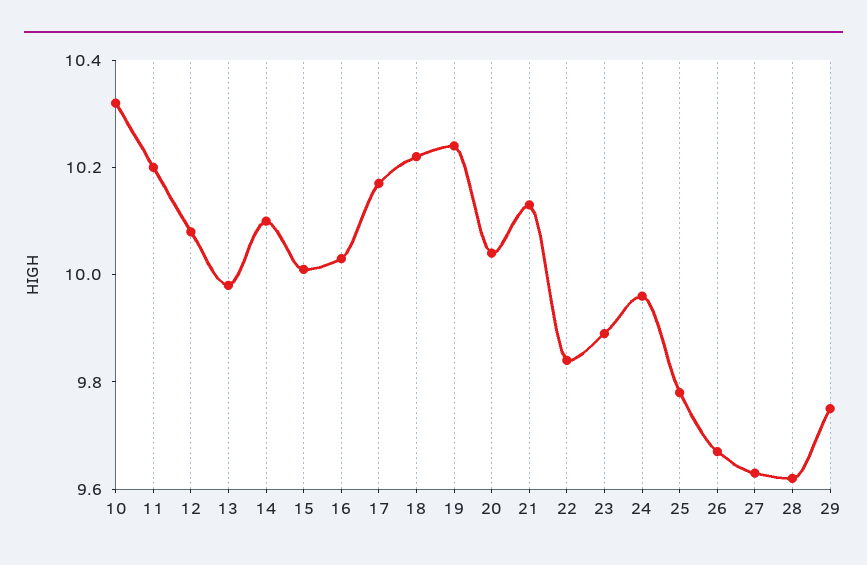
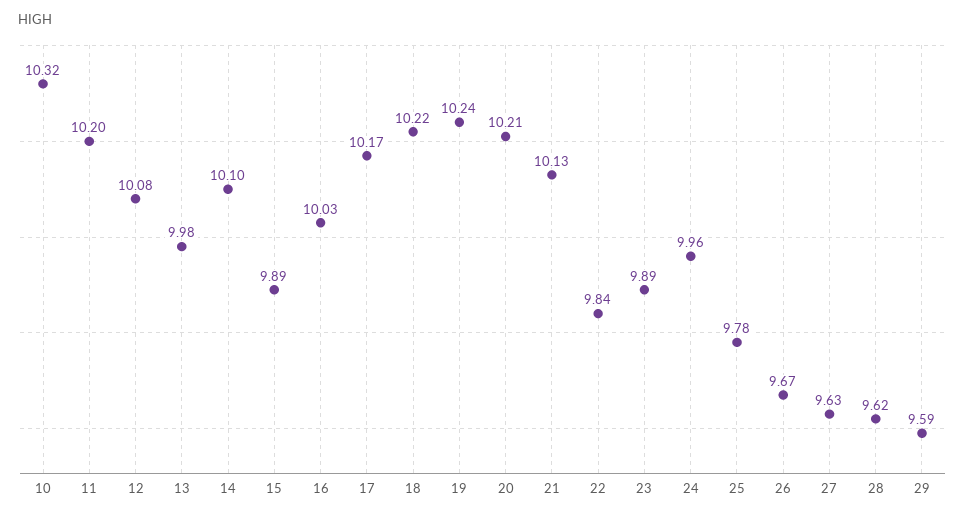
  {
    "10": 10.32,
    "11": 10.2,
    "12": 10.08,
    "13": 9.98,
    "14": 10.1,
-   "15": 10,
+   "15": 9.89,
    "16": 10.03,
    "17": 10.17,
    "18": 10.22,
    "19": 10.24,
-   "20": 10.05,
+   "20": 10.21,
    "21": 10.13,
    "22": 9.84,
    "23": 9.89,
    "24": 9.96,
    "25": 9.78,
    "26": 9.67,
    "27": 9.63,
    "28": 9.62,
-   "29": 9.75
+   "29": 9.59
  }

